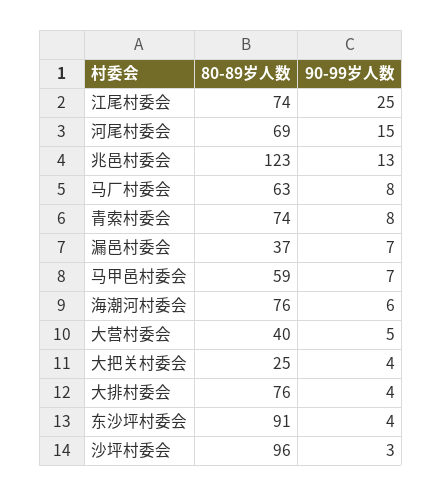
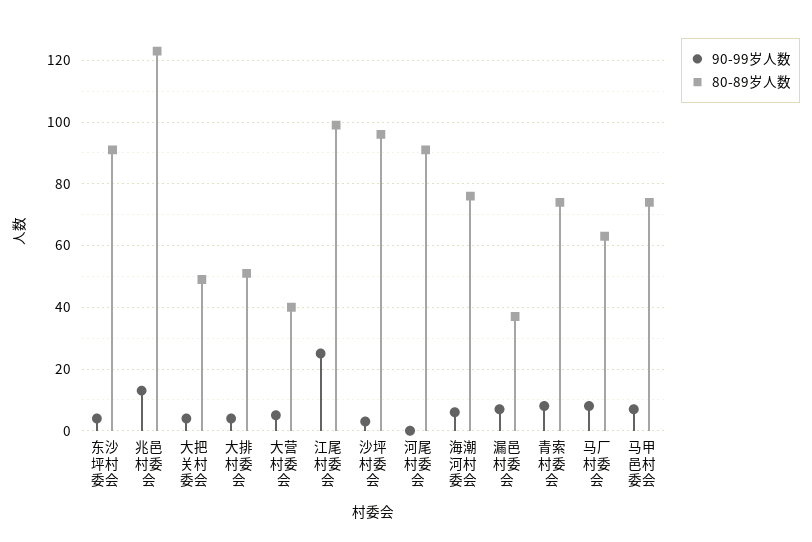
  {
    "80-89岁人数": {
-     "江尾村委会": 74,
+     "江尾村委会": 100,
-     "河尾村委会": 69,
+     "河尾村委会": 90,
      "兆邑村委会": 123,
      "马厂村委会": 63,
      "青索村委会": 74,
      "漏邑村委会": 37,
-     "马甲邑村委会": 59,
+     "马甲邑村委会": 75,
      "海潮河村委会": 76,
      "大营村委会": 40,
-     "大把关村委会": 25,
+     "大把关村委会": 50,
-     "大排村委会": 76,
+     "大排村委会": 50,
      "东沙坪村委会": 91,
      "沙坪村委会": 96
    },
    "90-99岁人数": {
      "江尾村委会": 25,
-     "河尾村委会": 15,
+     "河尾村委会": 0,
      "兆邑村委会": 13,
      "马厂村委会": 8,
      "青索村委会": 8,
      "漏邑村委会": 7,
      "马甲邑村委会": 7,
      "海潮河村委会": 6,
      "大营村委会": 5,
      "大把关村委会": 4,
      "大排村委会": 4,
      "东沙坪村委会": 4,
      "沙坪村委会": 3
    }
  }

